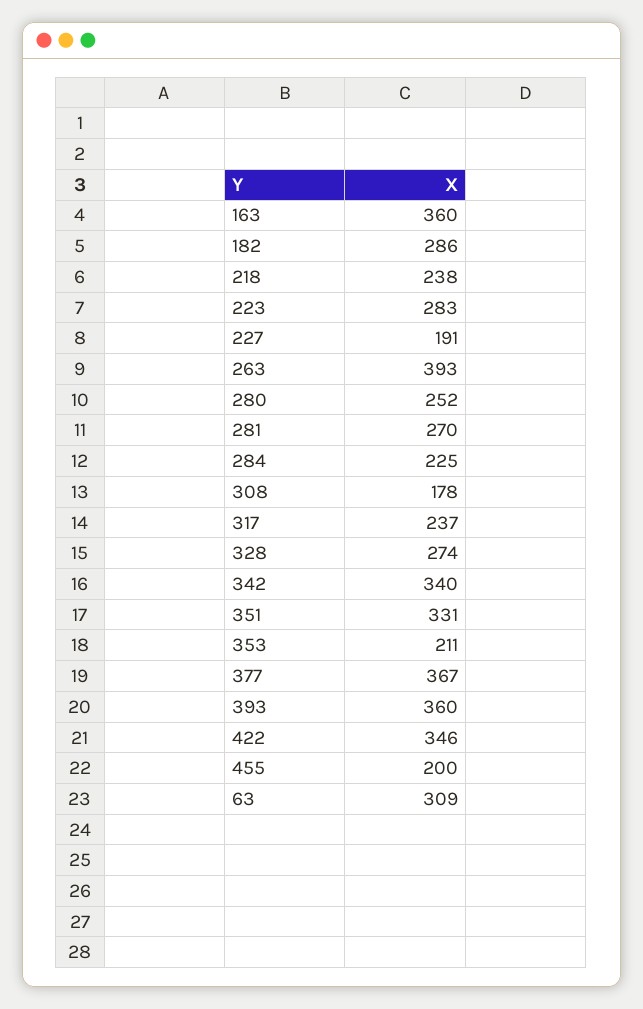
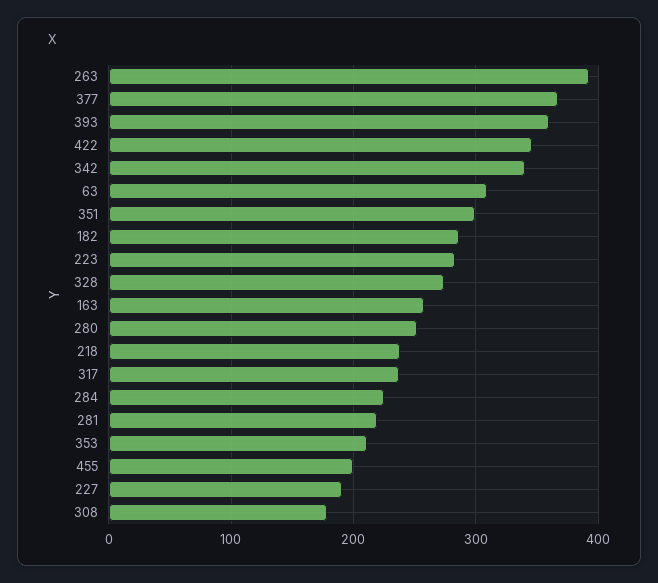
  {
-   "163": 360,
+   "163": 260,
    "182": 286,
    "218": 238,
    "223": 283,
    "227": 191,
    "263": 393,
    "280": 252,
-   "281": 270,
+   "281": 220,
    "284": 225,
    "308": 178,
    "317": 237,
    "328": 274,
    "342": 340,
-   "351": 331,
+   "351": 300,
    "353": 211,
    "377": 367,
    "393": 360,
    "422": 346,
    "455": 200,
    "63": 309
  }

